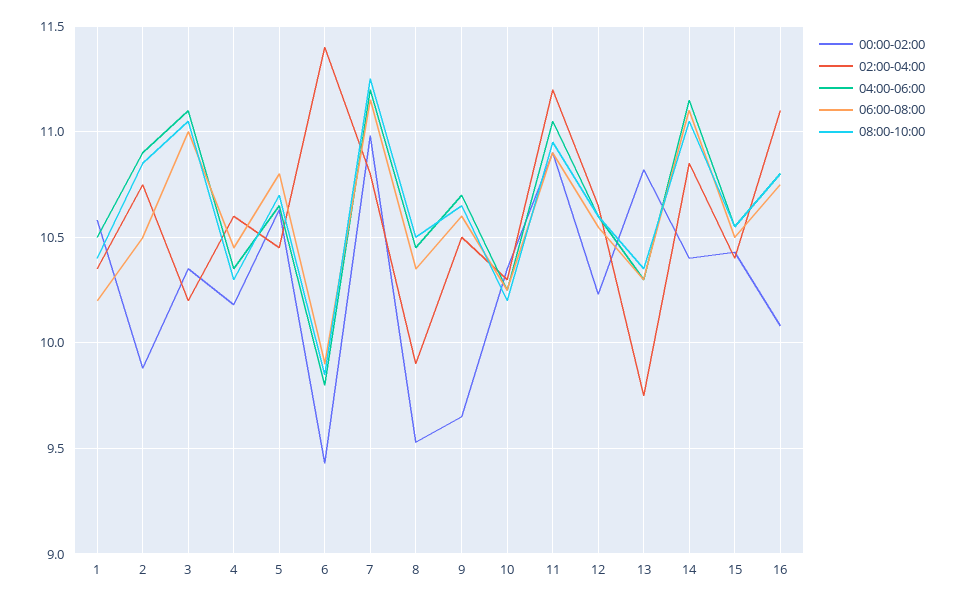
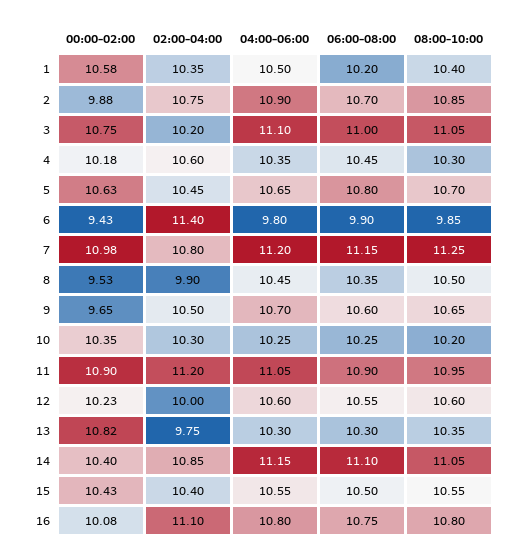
  {
    "00:00-02:00": {
      "1": 10.58,
      "2": 9.88,
-     "3": 10.35,
+     "3": 10.75,
      "4": 10.18,
      "5": 10.63,
      "6": 9.43,
      "7": 10.98,
      "8": 9.53,
      "9": 9.65,
      "10": 10.35,
      "11": 10.9,
      "12": 10.23,
      "13": 10.82,
      "14": 10.4,
      "15": 10.43,
      "16": 10.08
    },
    "02:00-04:00": {
      "1": 10.35,
      "2": 10.75,
      "3": 10.2,
      "4": 10.6,
      "5": 10.45,
      "6": 11.4,
      "7": 10.8,
      "8": 9.9,
      "9": 10.5,
      "10": 10.3,
      "11": 11.2,
-     "12": 10.65,
+     "12": 10,
      "13": 9.75,
      "14": 10.85,
      "15": 10.4,
      "16": 11.1
    },
    "04:00-06:00": {
      "1": 10.5,
      "2": 10.9,
      "3": 11.1,
      "4": 10.35,
      "5": 10.65,
      "6": 9.8,
      "7": 11.2,
      "8": 10.45,
      "9": 10.7,
      "10": 10.25,
      "11": 11.05,
      "12": 10.6,
      "13": 10.3,
      "14": 11.15,
      "15": 10.55,
      "16": 10.8
    },
    "06:00-08:00": {
      "1": 10.2,
-     "2": 10.5,
+     "2": 10.7,
      "3": 11,
      "4": 10.45,
      "5": 10.8,
      "6": 9.9,
      "7": 11.15,
      "8": 10.35,
      "9": 10.6,
      "10": 10.25,
      "11": 10.9,
      "12": 10.55,
      "13": 10.3,
      "14": 11.1,
      "15": 10.5,
      "16": 10.75
    },
    "08:00-10:00": {
      "1": 10.4,
      "2": 10.85,
      "3": 11.05,
      "4": 10.3,
      "5": 10.7,
      "6": 9.85,
      "7": 11.25,
      "8": 10.5,
      "9": 10.65,
      "10": 10.2,
      "11": 10.95,
      "12": 10.6,
      "13": 10.35,
      "14": 11.05,
      "15": 10.55,
      "16": 10.8
    }
  }

